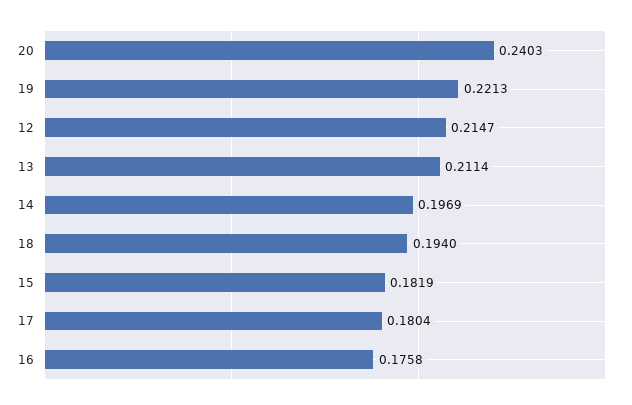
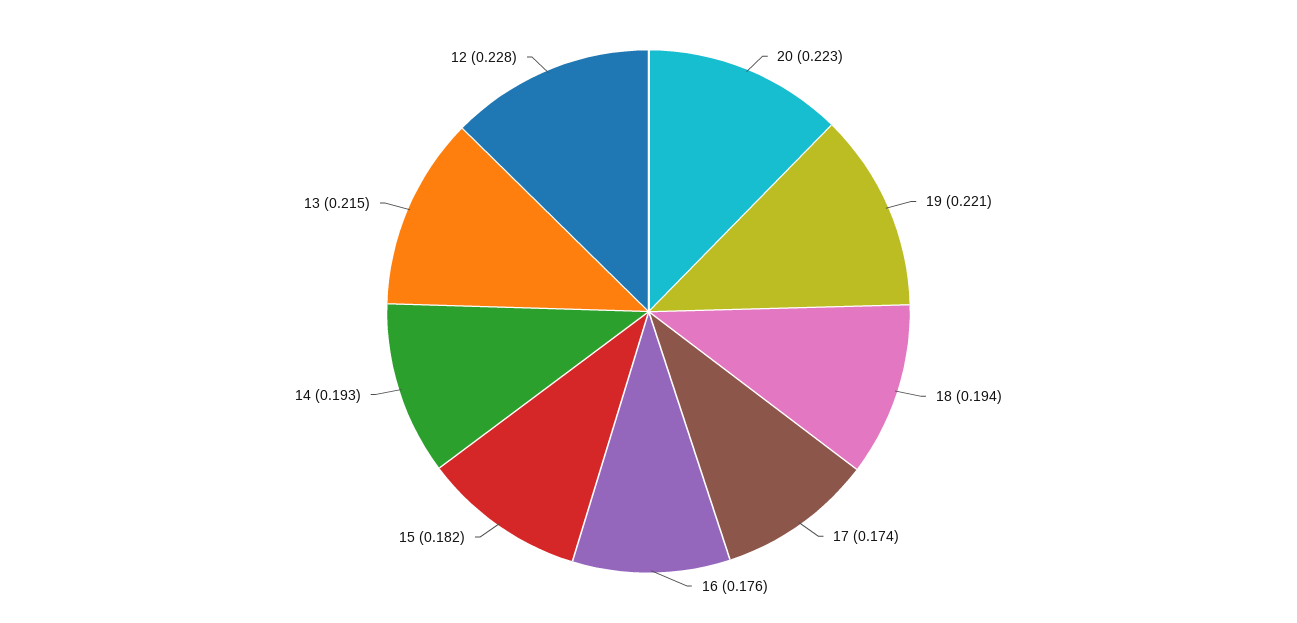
  {
-   "20": 0.2403,
+   "20": 0.223,
    "19": 0.2213,
-   "12": 0.2147,
+   "12": 0.228,
-   "13": 0.2114,
+   "13": 0.215,
-   "14": 0.1969,
+   "14": 0.193,
    "18": 0.194,
    "15": 0.1819,
-   "17": 0.1804,
+   "17": 0.174,
    "16": 0.1758
  }

